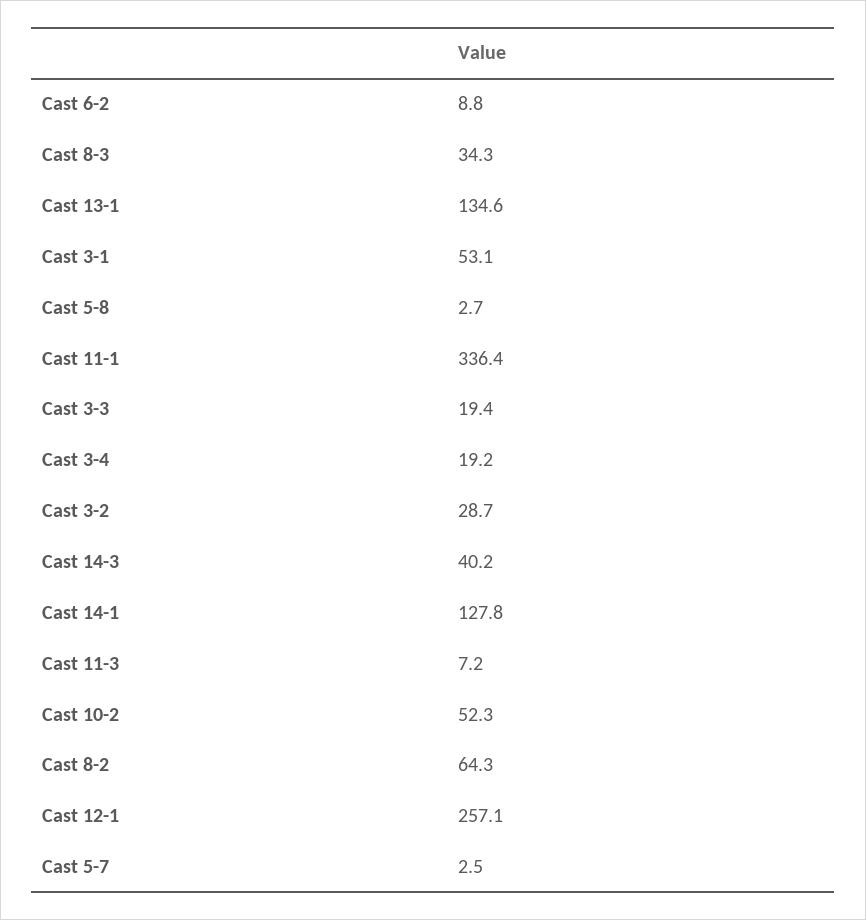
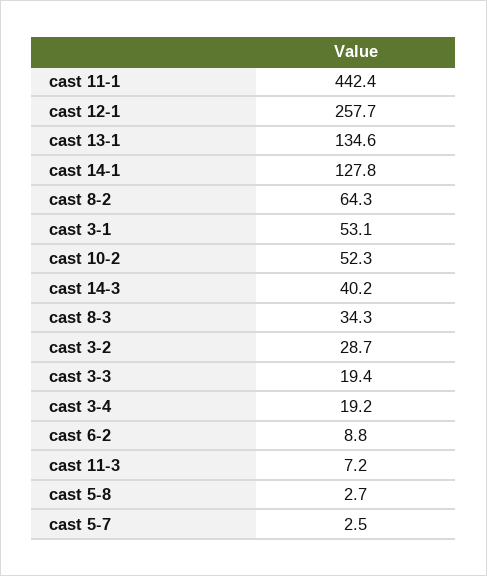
  {
    "Cast 6-2": 8.8,
    "Cast 8-3": 34.3,
    "Cast 13-1": 134.6,
    "Cast 3-1": 53.1,
    "Cast 5-8": 2.7,
-   "Cast 11-1": 336.4,
+   "Cast 11-1": 442.4,
    "Cast 3-3": 19.4,
    "Cast 3-4": 19.2,
    "Cast 3-2": 28.7,
    "Cast 14-3": 40.2,
    "Cast 14-1": 127.8,
    "Cast 11-3": 7.2,
    "Cast 10-2": 52.3,
    "Cast 8-2": 64.3,
-   "Cast 12-1": 257.1,
+   "Cast 12-1": 257.7,
    "Cast 5-7": 2.5
  }

